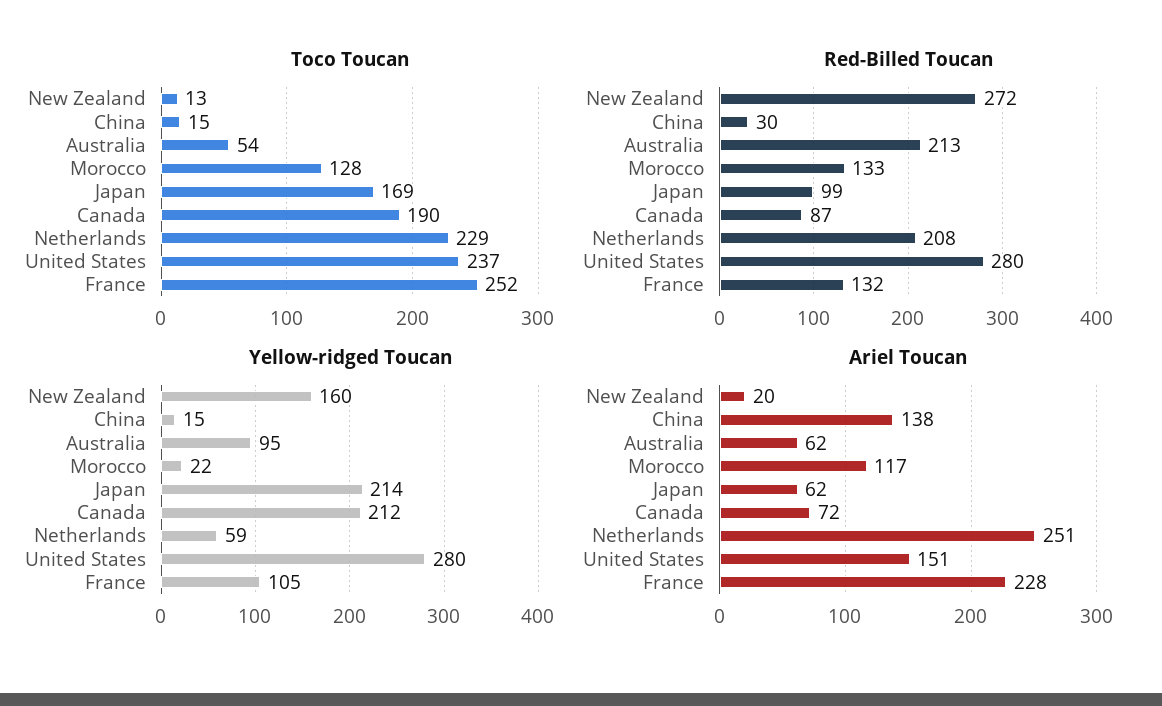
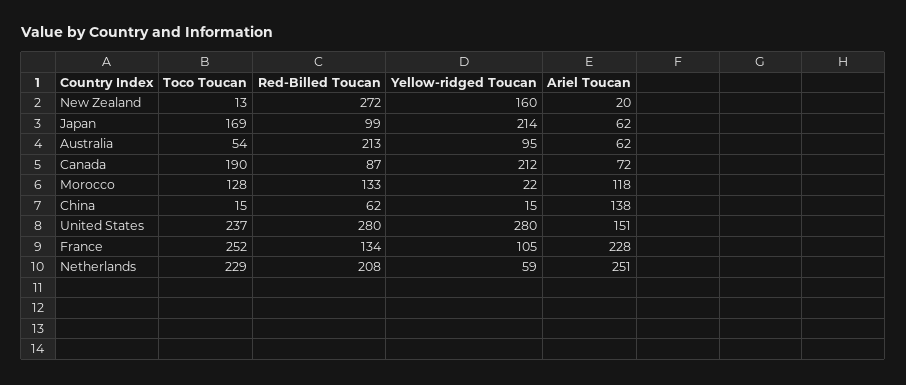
  {
    "Toco Toucan": {
      "New Zealand": 13,
      "China": 15,
      "Australia": 54,
      "Morocco": 128,
      "Japan": 169,
      "Canada": 190,
      "Netherlands": 229,
      "United States": 237,
      "France": 252
    },
    "Red-Billed Toucan": {
      "New Zealand": 272,
-     "China": 30,
+     "China": 62,
      "Australia": 213,
      "Morocco": 133,
      "Japan": 99,
      "Canada": 87,
      "Netherlands": 208,
      "United States": 280,
-     "France": 132
+     "France": 134
    },
    "Yellow-ridged Toucan": {
      "New Zealand": 160,
      "China": 15,
      "Australia": 95,
      "Morocco": 22,
      "Japan": 214,
      "Canada": 212,
      "Netherlands": 59,
      "United States": 280,
      "France": 105
    },
    "Ariel Toucan": {
      "New Zealand": 20,
      "China": 138,
      "Australia": 62,
-     "Morocco": 117,
+     "Morocco": 118,
      "Japan": 62,
      "Canada": 72,
      "Netherlands": 251,
      "United States": 151,
      "France": 228
    }
  }

